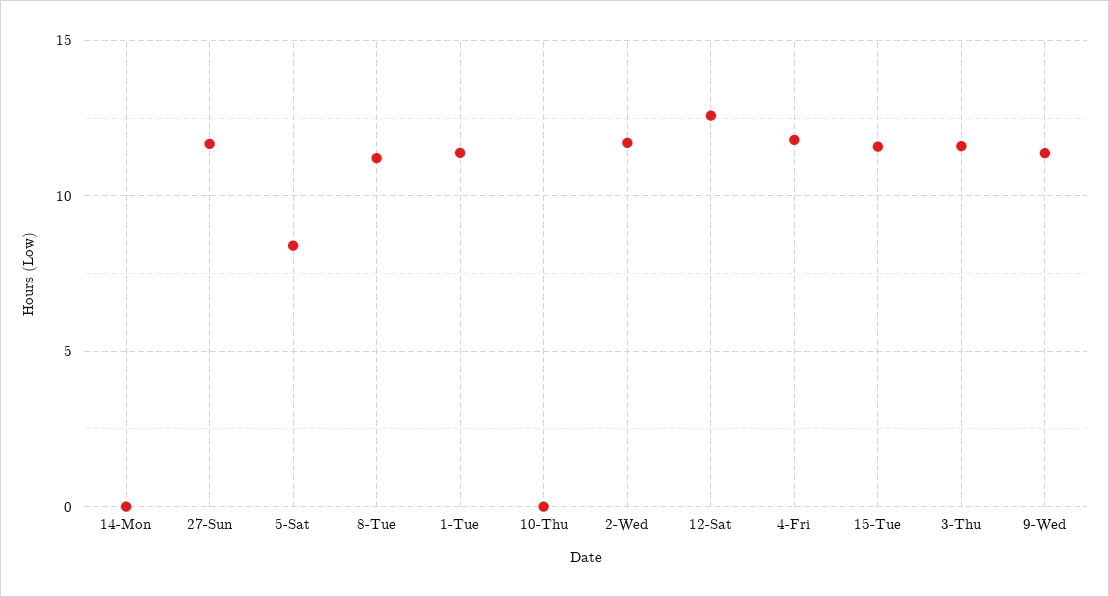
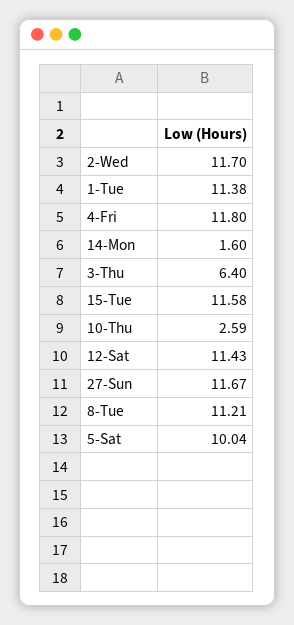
  {
-   "14-Mon": 0,
+   "14-Mon": 1.6,
    "27-Sun": 11.67,
-   "5-Sat": 8.5,
+   "5-Sat": 10.04,
    "8-Tue": 11.21,
    "1-Tue": 11.38,
-   "10-Thu": 0,
+   "10-Thu": 2.59,
    "2-Wed": 11.7,
-   "12-Sat": 12.5,
+   "12-Sat": 11.43,
    "4-Fri": 11.8,
    "15-Tue": 11.58,
-   "3-Thu": 11.5,
+   "3-Thu": 6.4
-   "9-Wed": 11.5
  }

